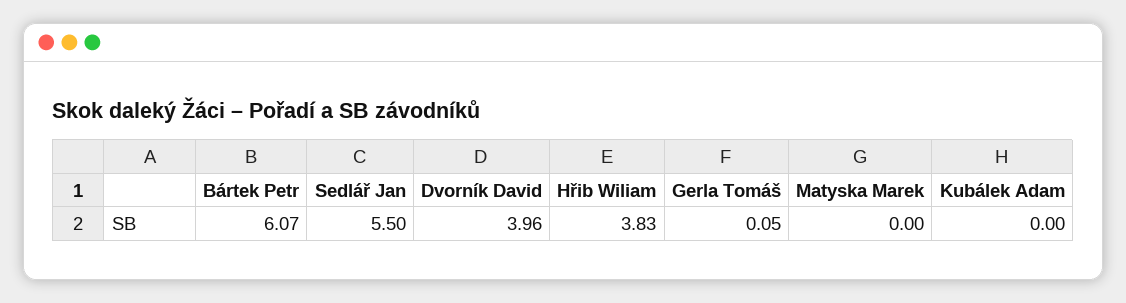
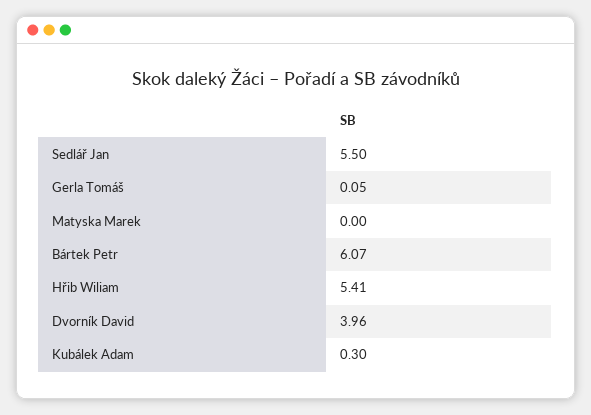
  {
    "Bártek Petr": 6.07,
    "Sedlář Jan": 5.5,
    "Dvorník David": 3.96,
-   "Hřib Wiliam": 3.83,
+   "Hřib Wiliam": 5.41,
    "Gerla Tomáš": 0.05,
    "Matyska Marek": 0,
-   "Kubálek Adam": 0
+   "Kubálek Adam": 0.3
  }

